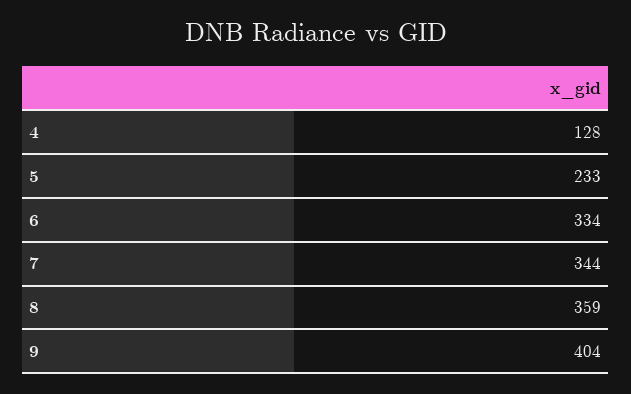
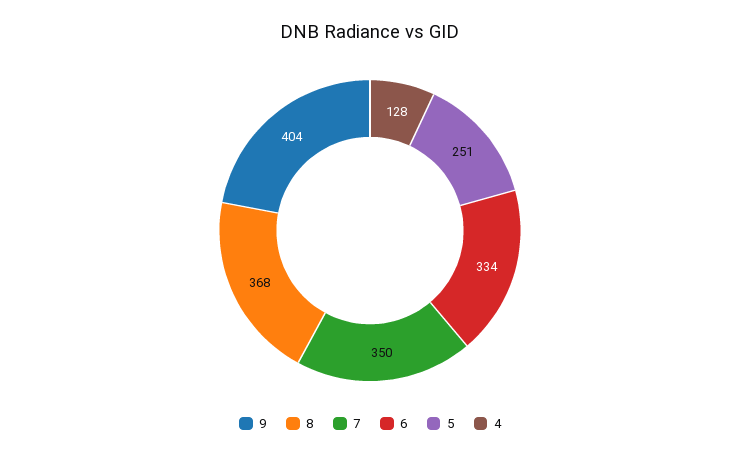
  {
    "4": 128,
-   "5": 233,
+   "5": 251,
    "6": 334,
-   "7": 344,
+   "7": 350,
-   "8": 359,
+   "8": 368,
    "9": 404
  }

